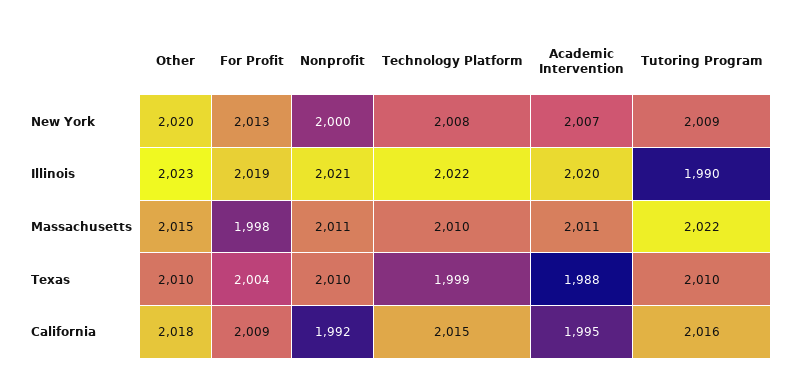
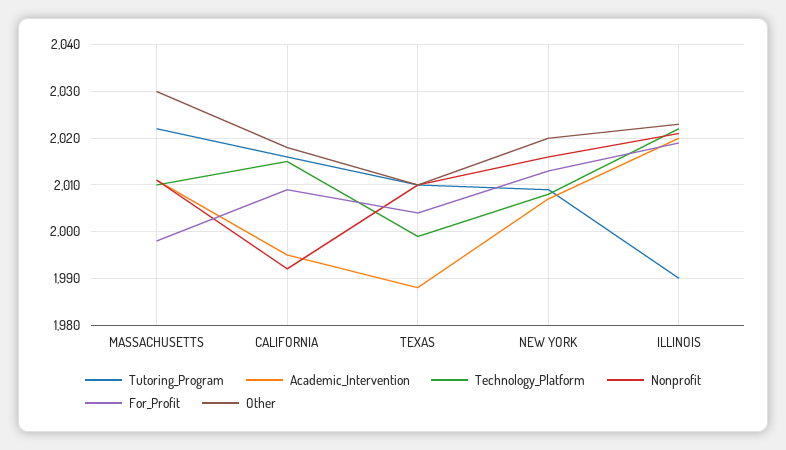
  {
    "Other": {
      "New York": 2020,
      "Illinois": 2023,
-     "Massachusetts": 2015,
+     "Massachusetts": 2030,
      "Texas": 2010,
      "California": 2018
    },
    "For Profit": {
      "New York": 2013,
      "Illinois": 2019,
      "Massachusetts": 1998,
      "Texas": 2004,
      "California": 2009
    },
    "Nonprofit": {
-     "New York": 2000,
+     "New York": 2015,
      "Illinois": 2021,
      "Massachusetts": 2011,
      "Texas": 2010,
      "California": 1992
    },
    "Technology Platform": {
      "New York": 2008,
      "Illinois": 2022,
      "Massachusetts": 2010,
      "Texas": 1999,
      "California": 2015
    },
    "Academic Intervention": {
      "New York": 2007,
      "Illinois": 2020,
      "Massachusetts": 2011,
      "Texas": 1988,
      "California": 1995
    },
    "Tutoring Program": {
      "New York": 2009,
      "Illinois": 1990,
      "Massachusetts": 2022,
      "Texas": 2010,
      "California": 2016
    }
  }

